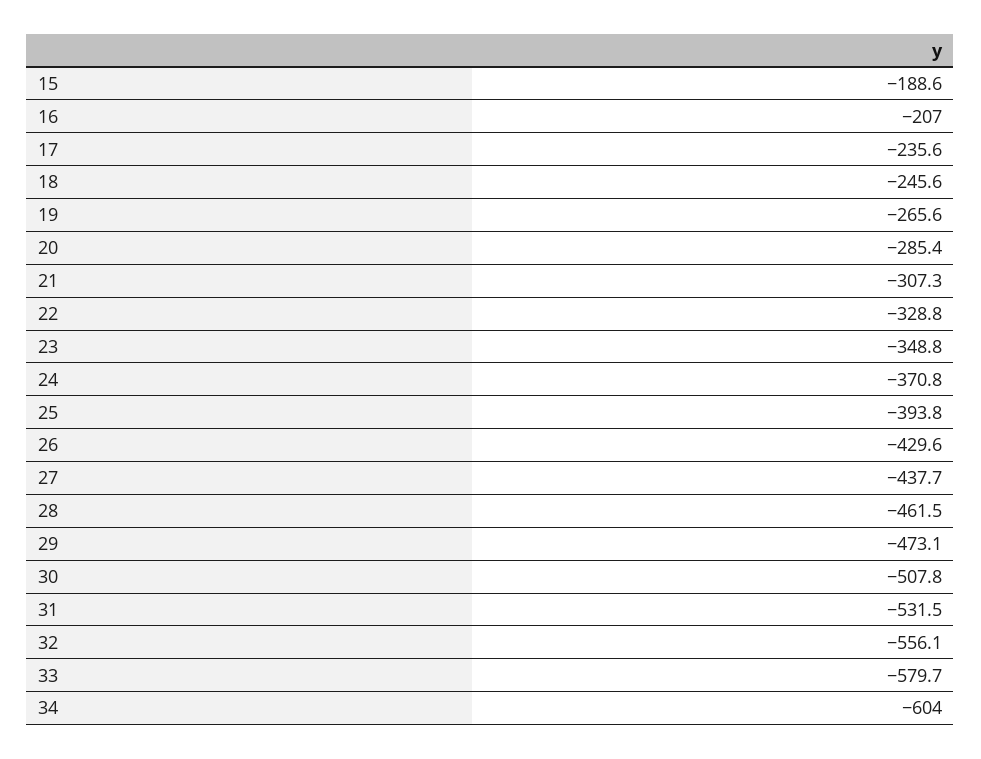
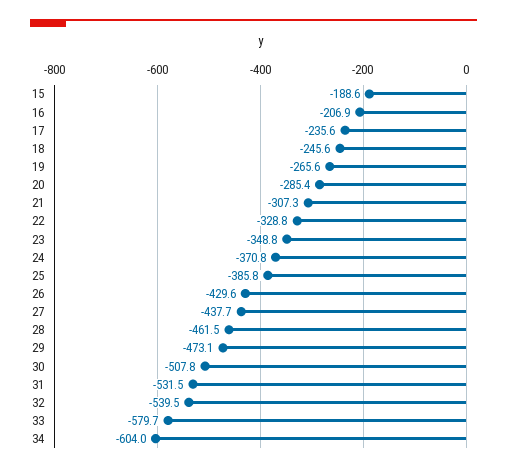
  {
    "15": -188.6,
-   "16": -207,
+   "16": -206.9,
    "17": -235.6,
    "18": -245.6,
    "19": -265.6,
    "20": -285.4,
    "21": -307.3,
    "22": -328.8,
    "23": -348.8,
    "24": -370.8,
-   "25": -393.8,
+   "25": -385.8,
    "26": -429.6,
    "27": -437.7,
    "28": -461.5,
    "29": -473.1,
    "30": -507.8,
    "31": -531.5,
-   "32": -556.1,
+   "32": -539.5,
    "33": -579.7,
    "34": -604
  }

